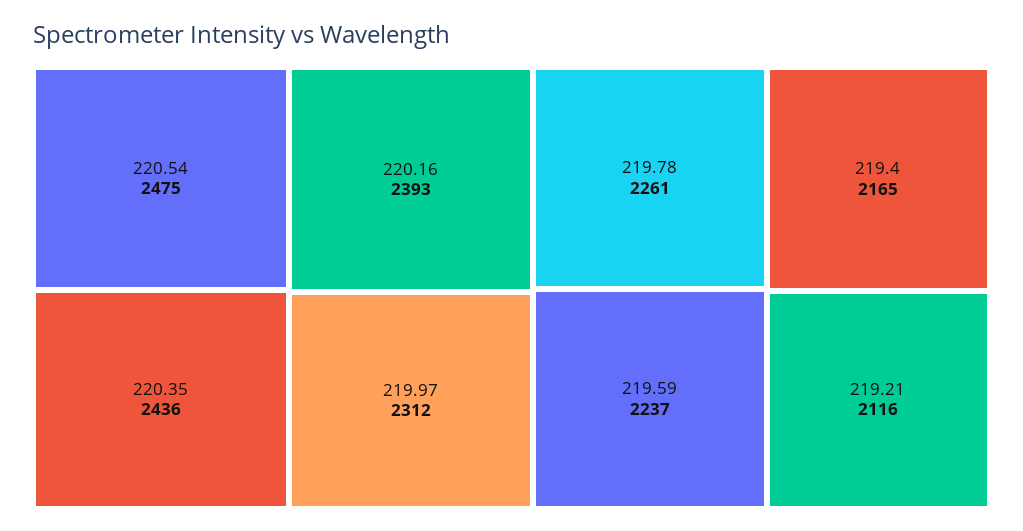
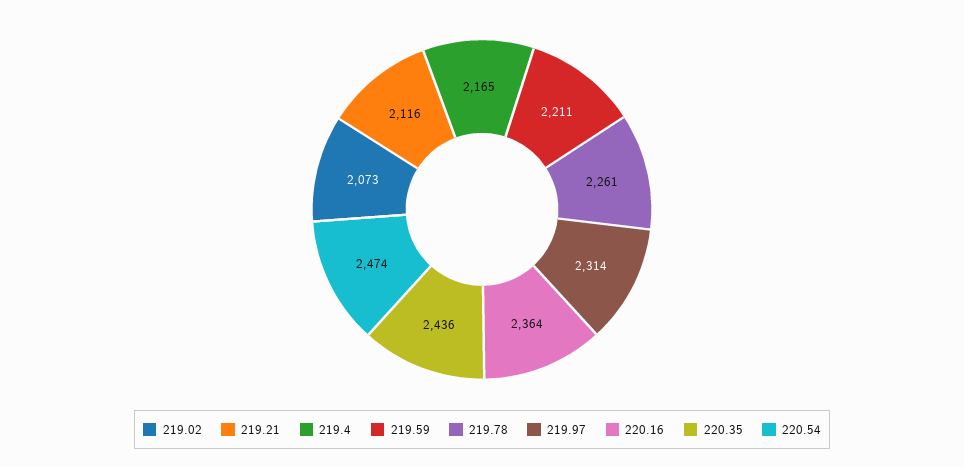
  {
-   "220.54": 2475,
+   "220.54": 2474,
    "220.35": 2436,
-   "220.16": 2393,
+   "220.16": 2364,
-   "219.97": 2312,
+   "219.97": 2314,
    "219.78": 2261,
-   "219.59": 2237,
+   "219.59": 2211,
    "219.4": 2165,
-   "219.21": 2116
+   "219.21": 2116,
+   "219.02": 2073
  }

